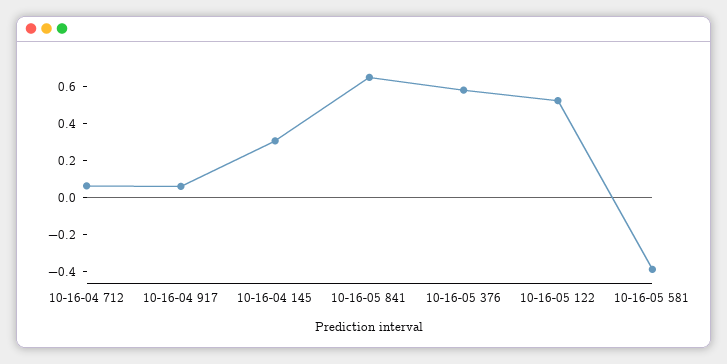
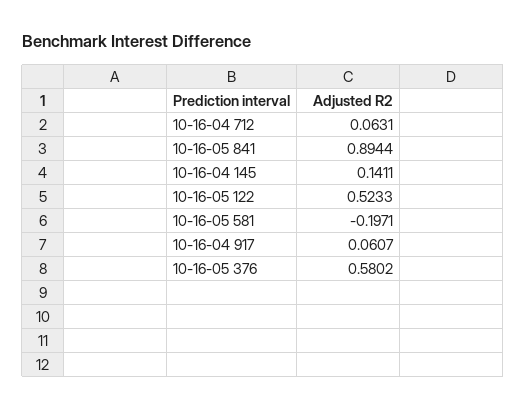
  {
    "10-16-04 712": 0.0631,
    "10-16-04 917": 0.0607,
-   "10-16-04 145": 0.3,
+   "10-16-04 145": 0.1411,
-   "10-16-05 841": 0.65,
+   "10-16-05 841": 0.8944,
    "10-16-05 376": 0.5802,
    "10-16-05 122": 0.5233,
-   "10-16-05 581": -0.4
+   "10-16-05 581": -0.1971
  }

